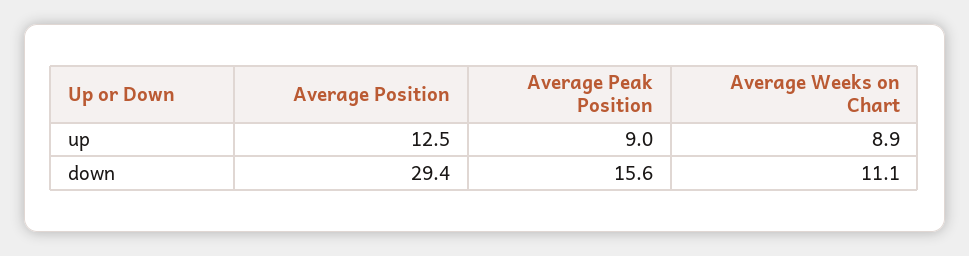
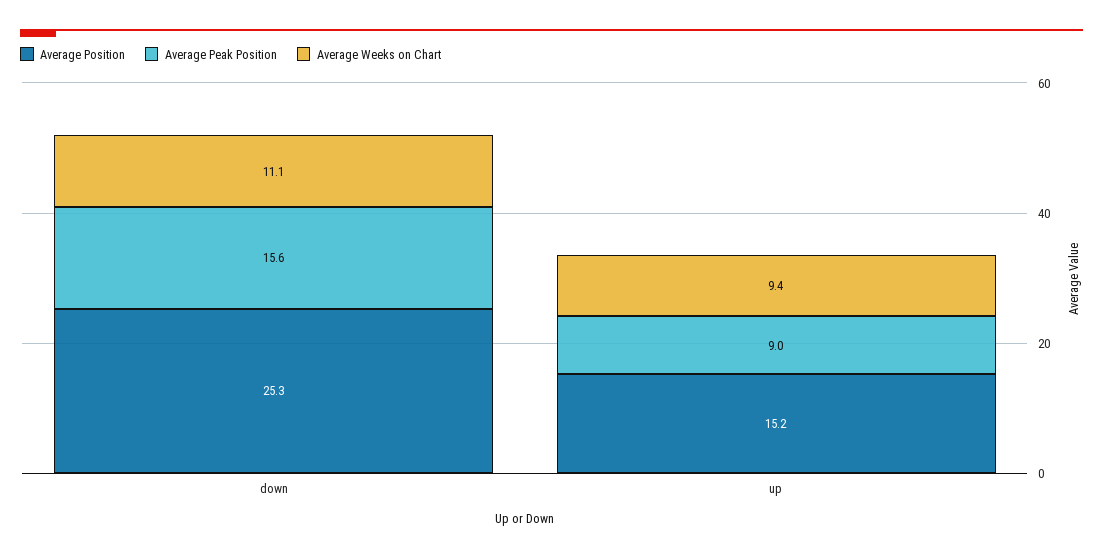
  {
    "Average Position": {
-     "up": 12.5,
+     "up": 15.2,
-     "down": 29.4
+     "down": 25.3
    },
    "Average Peak Position": {
      "up": 9,
      "down": 15.6
    },
    "Average Weeks on Chart": {
-     "up": 8.9,
+     "up": 9.4,
      "down": 11.1
    }
  }

